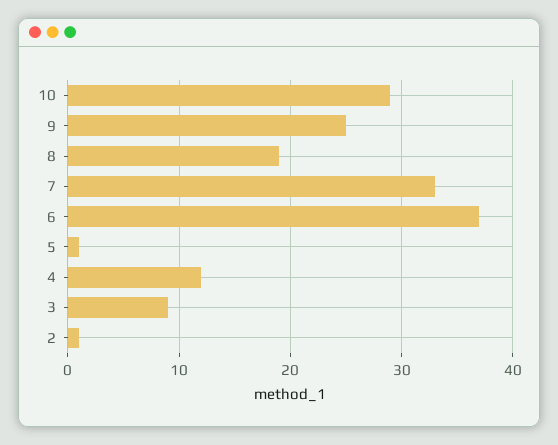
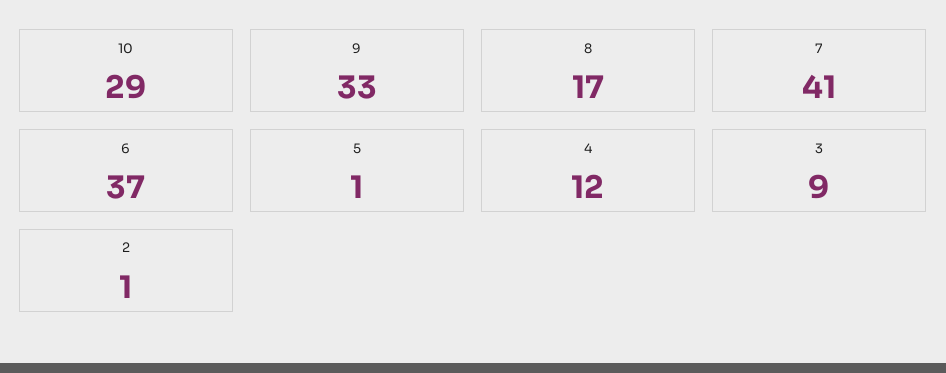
  {
    "10": 29,
-   "9": 25,
+   "9": 33,
-   "8": 19,
+   "8": 17,
-   "7": 33,
+   "7": 41,
    "6": 37,
    "5": 1,
    "4": 12,
    "3": 9,
    "2": 1
  }

